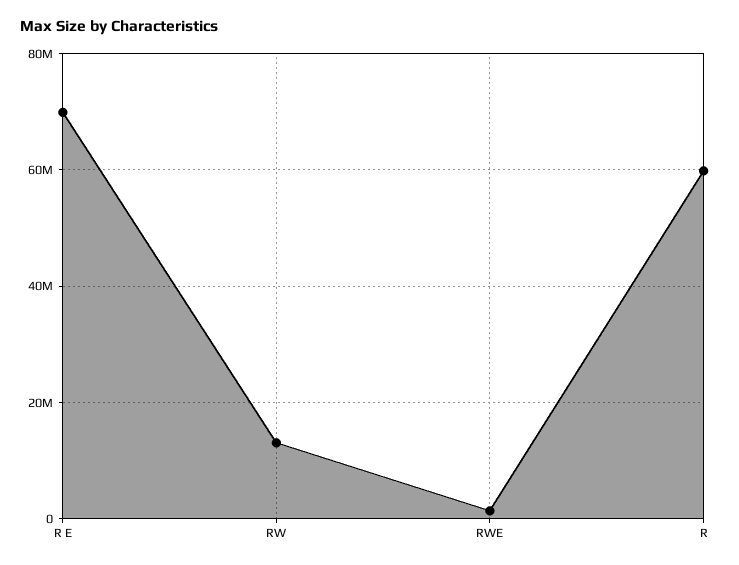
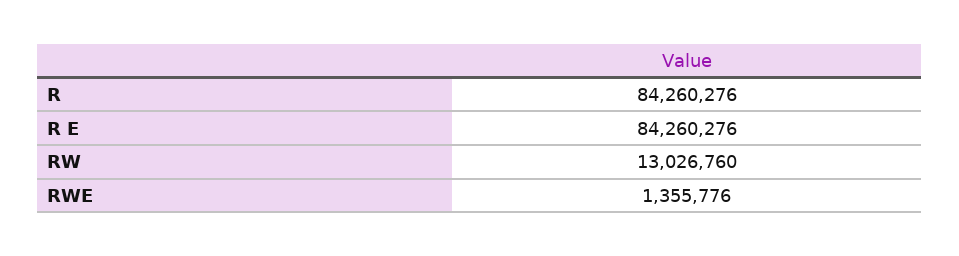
  {
-   "R E": 70000000,
+   "R E": 84260276,
    "RW": 13026760,
    "RWE": 1355776,
-   "R": 60000000
+   "R": 84260276
  }

